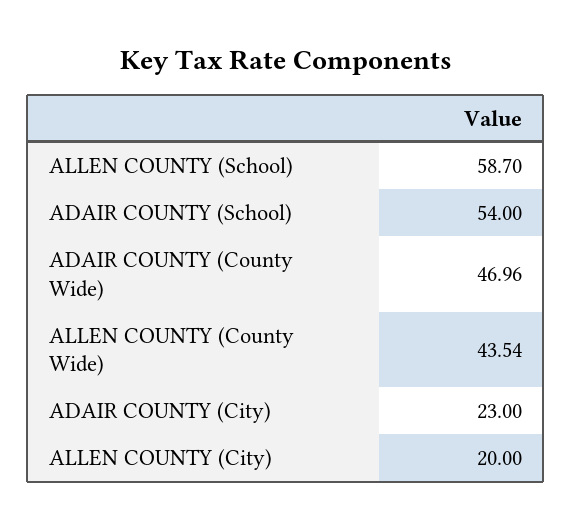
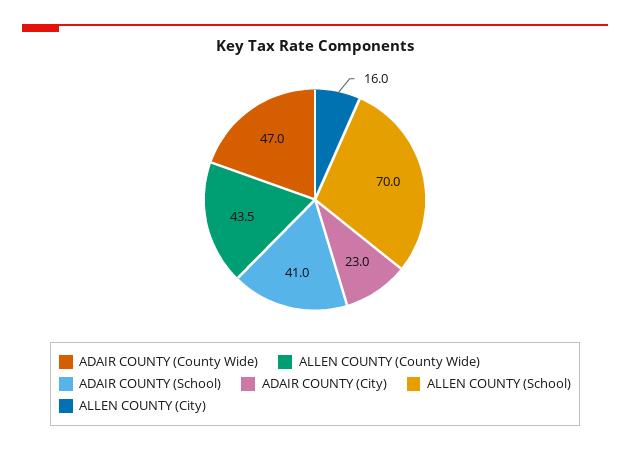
  {
-   "ALLEN COUNTY (School)": 58.7,
+   "ALLEN COUNTY (School)": 70,
-   "ADAIR COUNTY (School)": 54,
+   "ADAIR COUNTY (School)": 41,
    "ADAIR COUNTY (County Wide)": 46.96,
    "ALLEN COUNTY (County Wide)": 43.54,
    "ADAIR COUNTY (City)": 23,
-   "ALLEN COUNTY (City)": 20
+   "ALLEN COUNTY (City)": 16
  }

